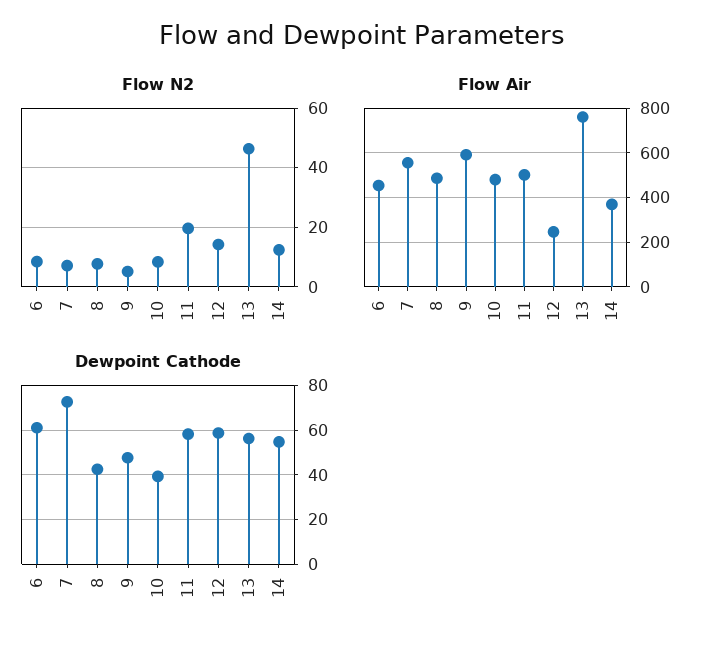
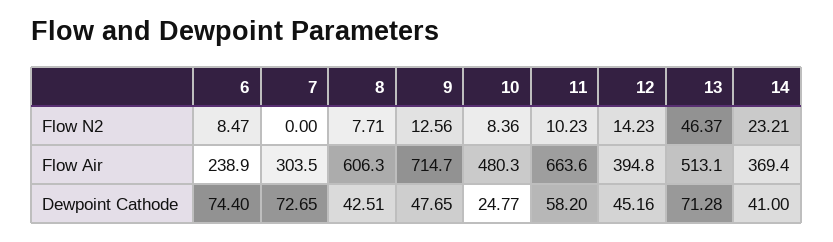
  {
    "Flow N2": {
      "6": 8.47,
-     "7": 7.5,
+     "7": 0,
      "8": 7.71,
-     "9": 5,
+     "9": 12.56,
      "10": 8.36,
-     "11": 20,
+     "11": 10.23,
      "12": 14.23,
      "13": 46.37,
-     "14": 12.5
+     "14": 23.21
    },
    "Flow Air": {
-     "6": 450,
+     "6": 238.9,
-     "7": 550,
+     "7": 303.5,
-     "8": 500,
+     "8": 606.3,
-     "9": 600,
+     "9": 714.7,
      "10": 480.3,
-     "11": 500,
+     "11": 663.6,
-     "12": 250,
+     "12": 394.8,
-     "13": 750,
+     "13": 513.1,
      "14": 369.4
    },
    "Dewpoint Cathode": {
-     "6": 60,
+     "6": 74.4,
      "7": 72.65,
      "8": 42.51,
      "9": 47.65,
-     "10": 40,
+     "10": 24.77,
      "11": 58.2,
-     "12": 60,
+     "12": 45.16,
-     "13": 55,
+     "13": 71.28,
-     "14": 55
+     "14": 41
    }
  }

